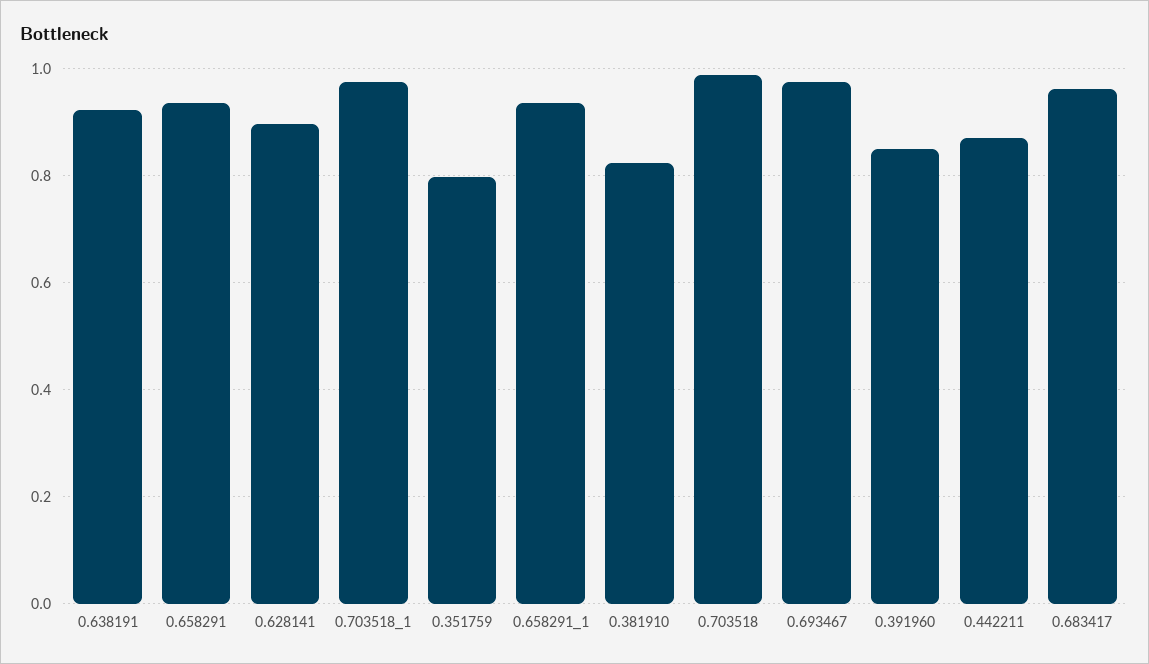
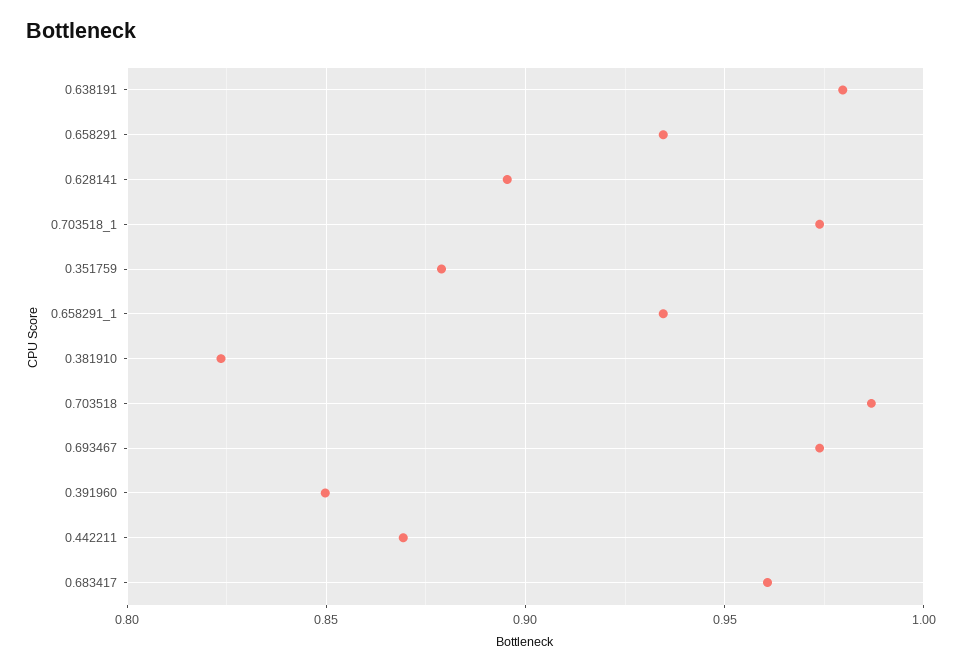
  {
-   "0.638191": 0.92,
+   "0.638191": 0.98,
    "0.658291": 0.935,
    "0.628141": 0.895,
    "0.703518_1": 0.975,
-   "0.351759": 0.8,
+   "0.351759": 0.88,
    "0.658291_1": 0.935,
    "0.381910": 0.825,
    "0.703518": 0.985,
    "0.693467": 0.975,
    "0.391960": 0.85,
    "0.442211": 0.87,
    "0.683417": 0.96
  }

